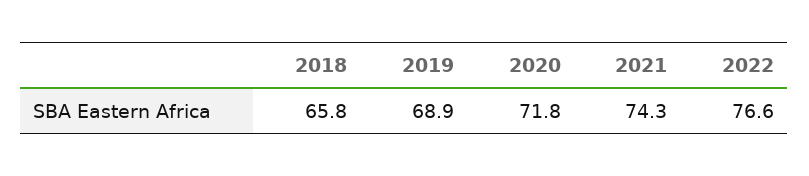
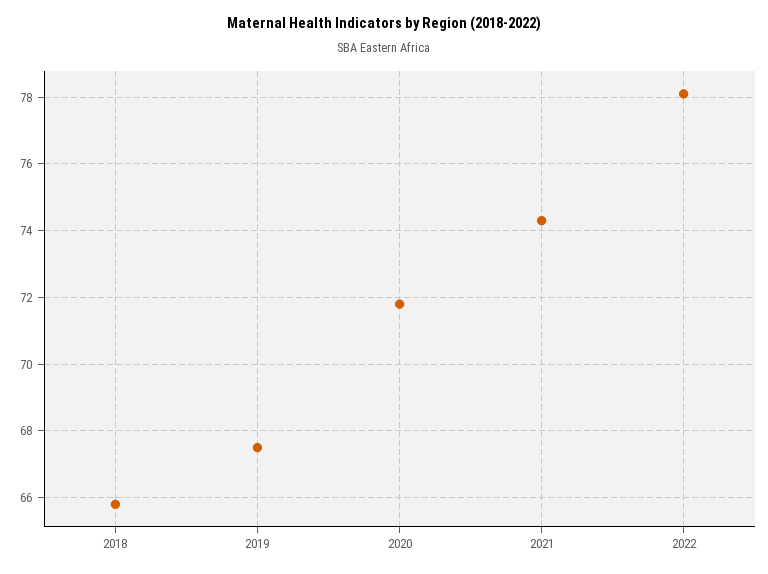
  {
    "2018": 65.8,
-   "2019": 68.9,
+   "2019": 67.5,
    "2020": 71.8,
    "2021": 74.3,
-   "2022": 76.6
+   "2022": 78
  }

